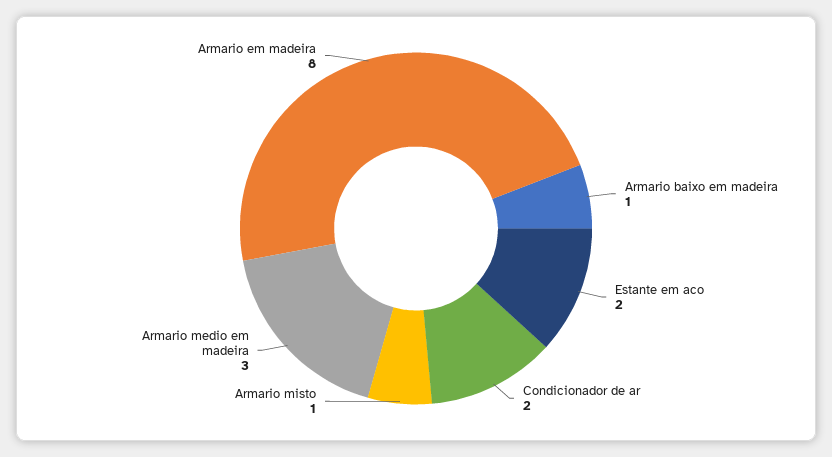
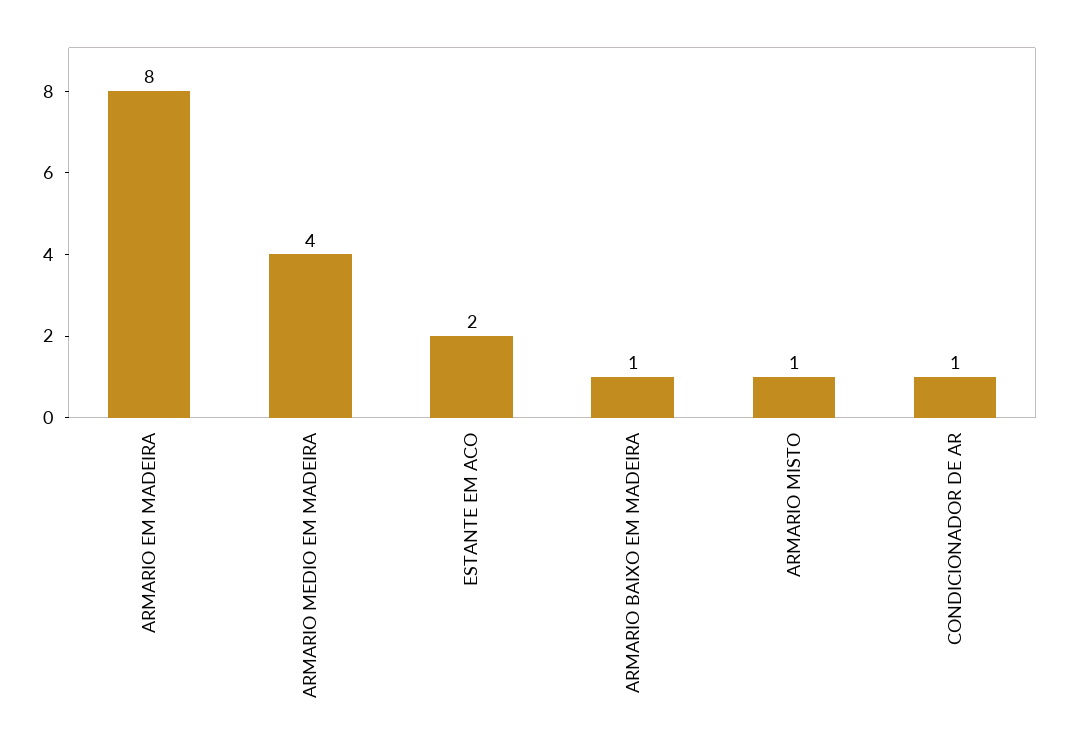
  {
    "Armario baixo em madeira": 1,
    "Estante em aco": 2,
-   "Condicionador de ar": 2,
+   "Condicionador de ar": 1,
    "Armario misto": 1,
-   "Armario medio em madeira": 3,
+   "Armario medio em madeira": 4,
    "Armario em madeira": 8
  }

